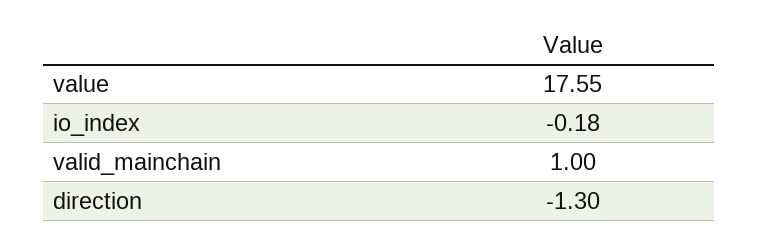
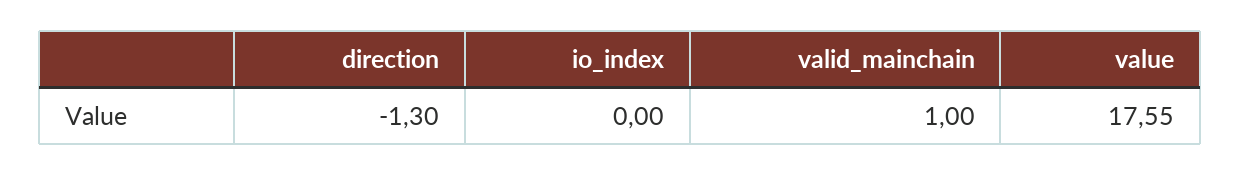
  {
    "value": 17.55,
-   "io_index": -0.18,
+   "io_index": 0,
    "valid_mainchain": 1,
    "direction": -1.3
  }

